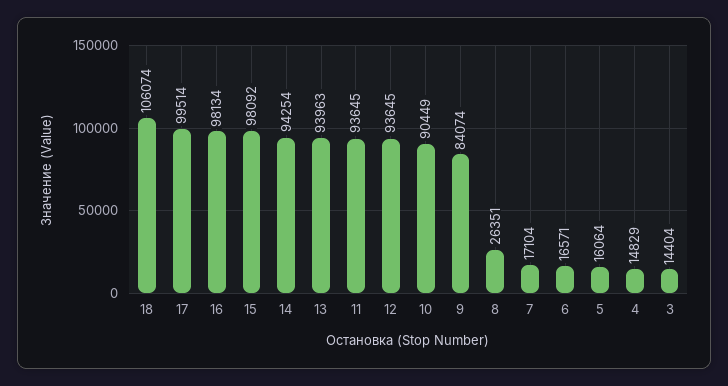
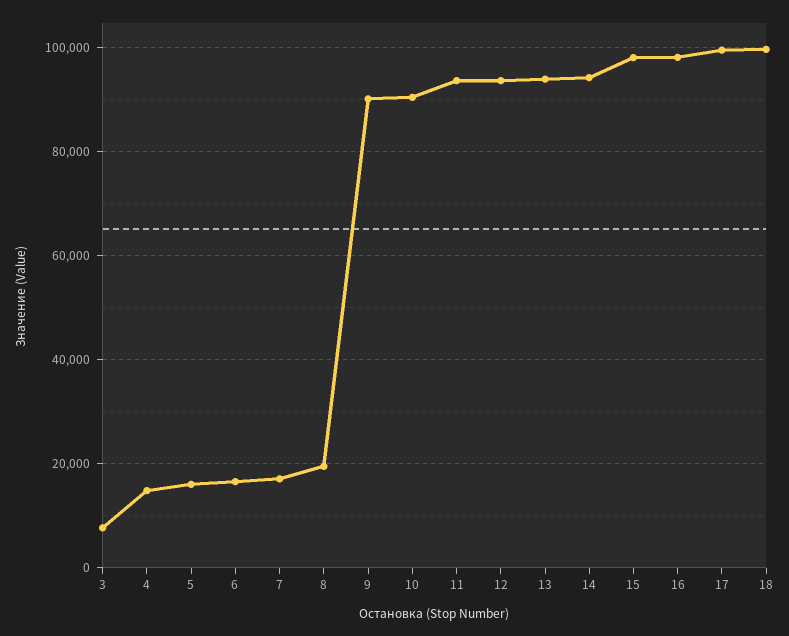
  {
-   "18": 106074,
+   "18": 100000,
    "17": 99514,
    "16": 98134,
    "15": 98092,
    "14": 94254,
    "13": 93963,
    "11": 93645,
    "12": 93645,
    "10": 90449,
-   "9": 84074,
+   "9": 90000,
-   "8": 26351,
+   "8": 20000,
    "7": 17104,
    "6": 16571,
    "5": 16064,
    "4": 14829,
-   "3": 14404
+   "3": 8000
  }

